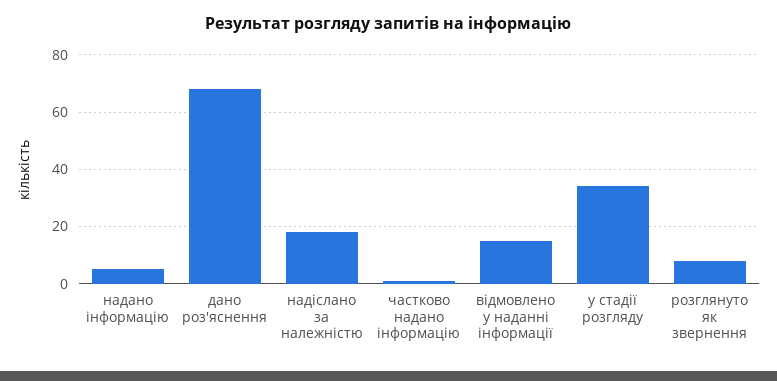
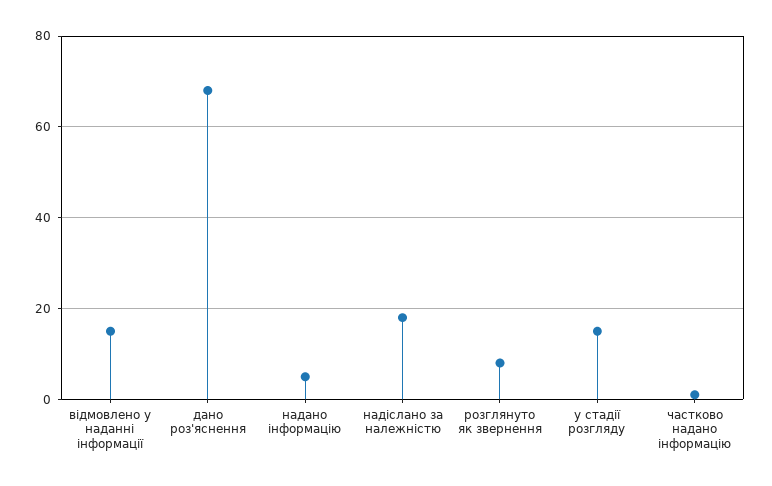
  {
    "надано інформацію": 5,
    "дано роз'яснення": 70,
    "надіслано за належністю": 20,
    "частково надано інформацію": 0,
    "відмовлено у наданні інформації": 15,
-   "у стадії розгляду": 35,
+   "у стадії розгляду": 15,
    "розглянуто як звернення": 10
  }

